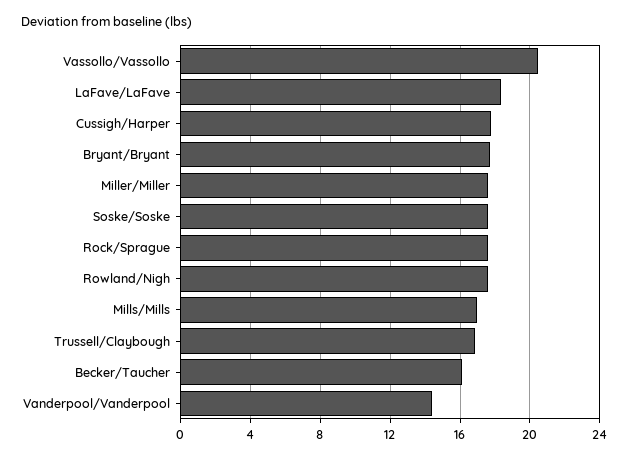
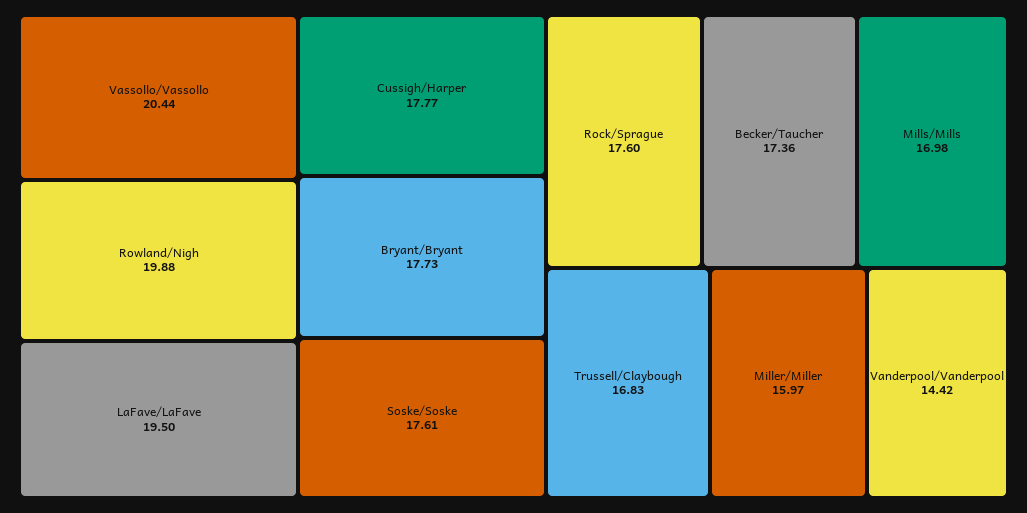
  {
    "Vassollo/Vassollo": 20.44,
-   "LaFave/LaFave": 18.5,
+   "LaFave/LaFave": 19.5,
    "Cussigh/Harper": 17.77,
    "Bryant/Bryant": 17.73,
-   "Miller/Miller": 17.5,
+   "Miller/Miller": 15.97,
    "Soske/Soske": 17.61,
    "Rock/Sprague": 17.6,
-   "Rowland/Nigh": 17.5,
+   "Rowland/Nigh": 19.88,
    "Mills/Mills": 16.98,
    "Trussell/Claybough": 16.83,
-   "Becker/Taucher": 16,
+   "Becker/Taucher": 17.36,
    "Vanderpool/Vanderpool": 14.42
  }

